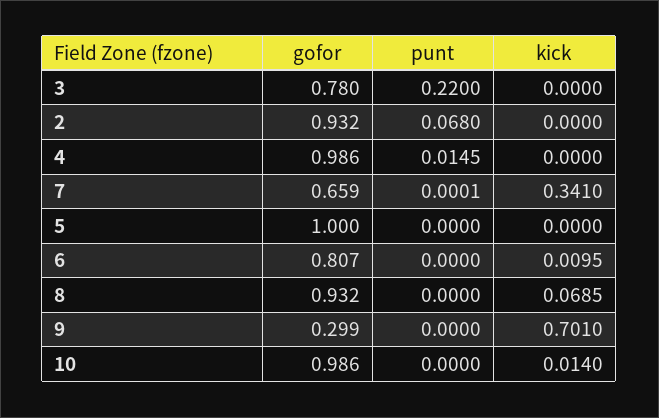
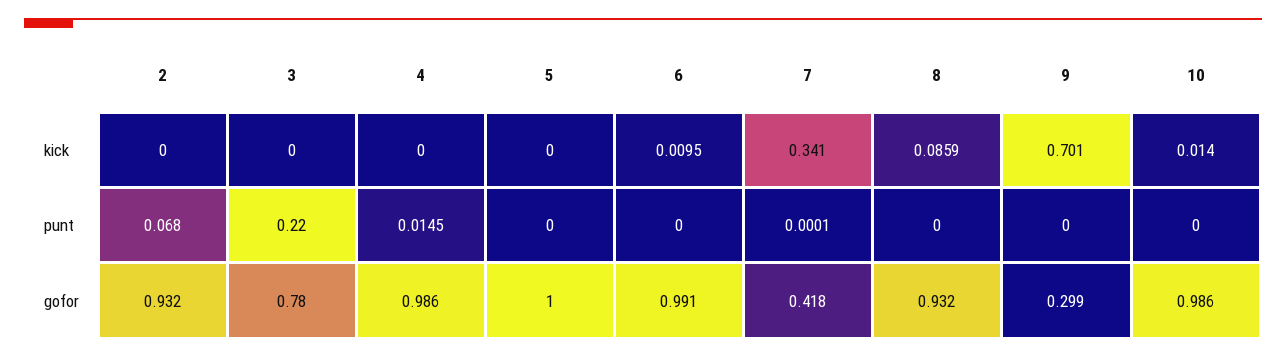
  {
    "gofor": {
      "3": 0.78,
      "2": 0.932,
      "4": 0.986,
-     "7": 0.659,
+     "7": 0.418,
      "5": 1,
-     "6": 0.807,
+     "6": 0.991,
      "8": 0.932,
      "9": 0.299,
      "10": 0.986
    },
    "punt": {
      "3": 0.22,
      "2": 0.068,
      "4": 0.0145,
      "7": 0.0001,
      "5": 0,
      "6": 0,
      "8": 0,
      "9": 0,
      "10": 0
    },
    "kick": {
      "3": 0,
      "2": 0,
      "4": 0,
      "7": 0.341,
      "5": 0,
      "6": 0.0095,
-     "8": 0.0685,
+     "8": 0.0859,
      "9": 0.701,
      "10": 0.014
    }
  }

